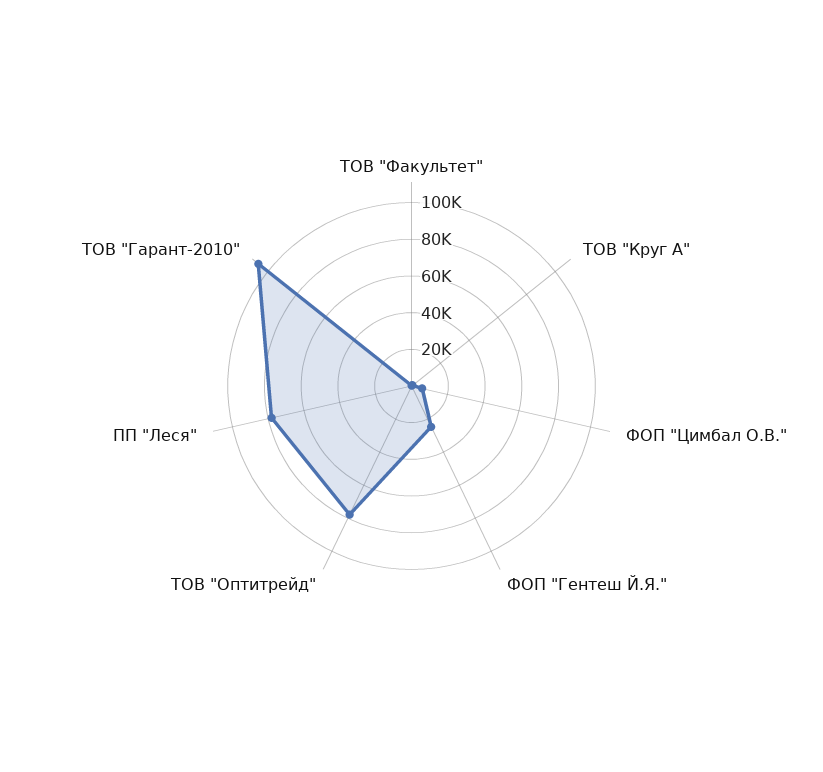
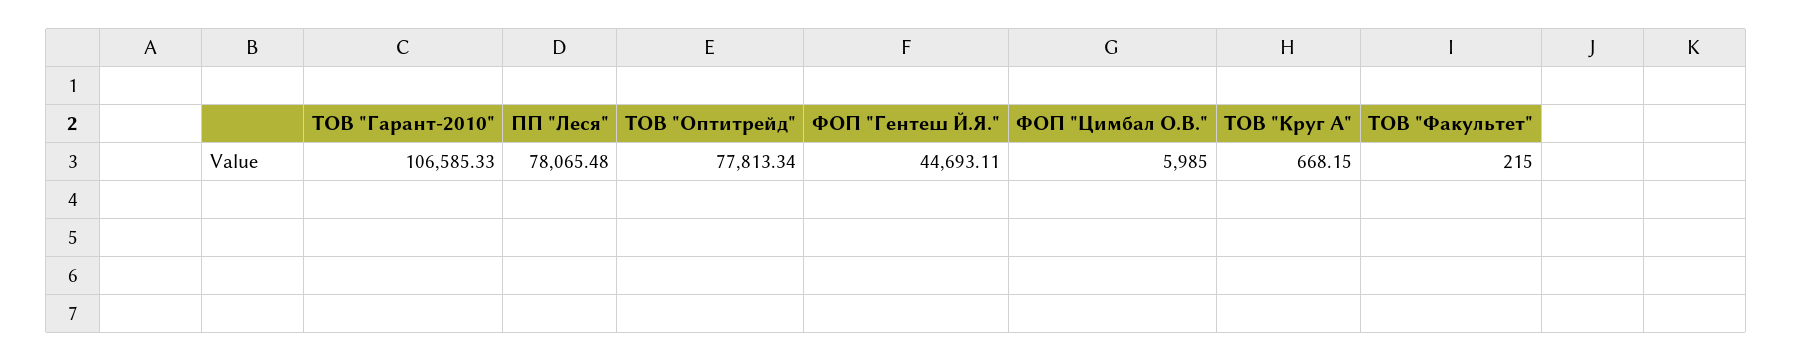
  {
    "ТОВ \"Факультет\"": 215,
    "ТОВ \"Круг А\"": 668.15,
    "ФОП \"Цимбал О.В.\"": 5985,
-   "ФОП \"Гентеш Й.Я.\"": 25000,
+   "ФОП \"Гентеш Й.Я.\"": 44693.11,
    "ТОВ \"Оптитрейд\"": 77813.34,
    "ПП \"Леся\"": 78065.48,
    "ТОВ \"Гарант-2010\"": 106585.33
  }

